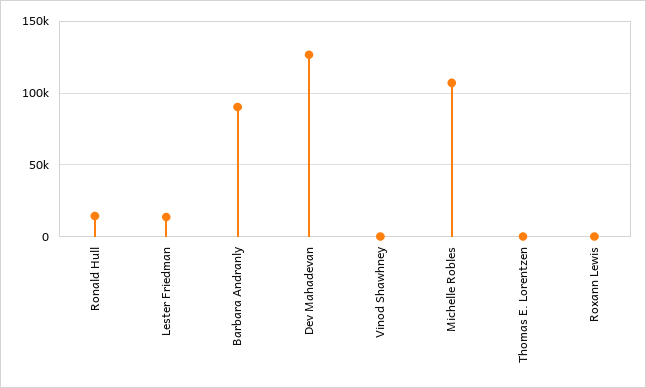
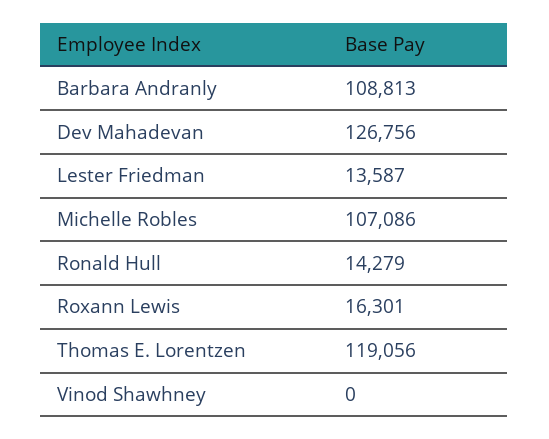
  {
    "Ronald Hull": 14279,
    "Lester Friedman": 13587,
-   "Barbara Andranly": 90000,
+   "Barbara Andranly": 108813,
    "Dev Mahadevan": 126756,
    "Vinod Shawhney": 0,
    "Michelle Robles": 107086,
-   "Thomas E. Lorentzen": 0,
+   "Thomas E. Lorentzen": 119056,
-   "Roxann Lewis": 0
+   "Roxann Lewis": 16301
  }

